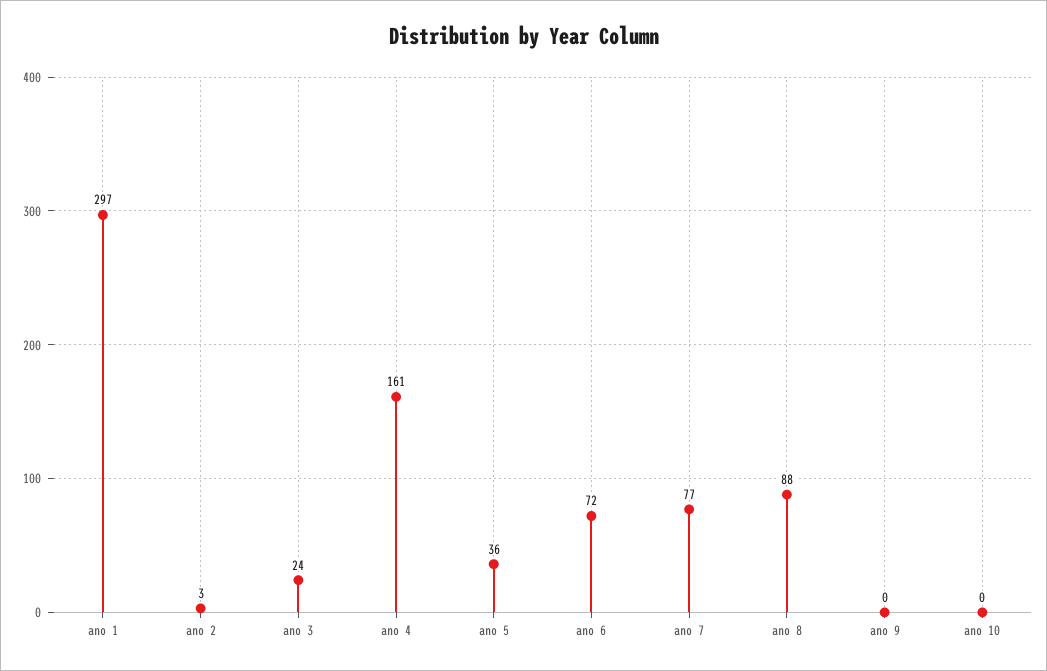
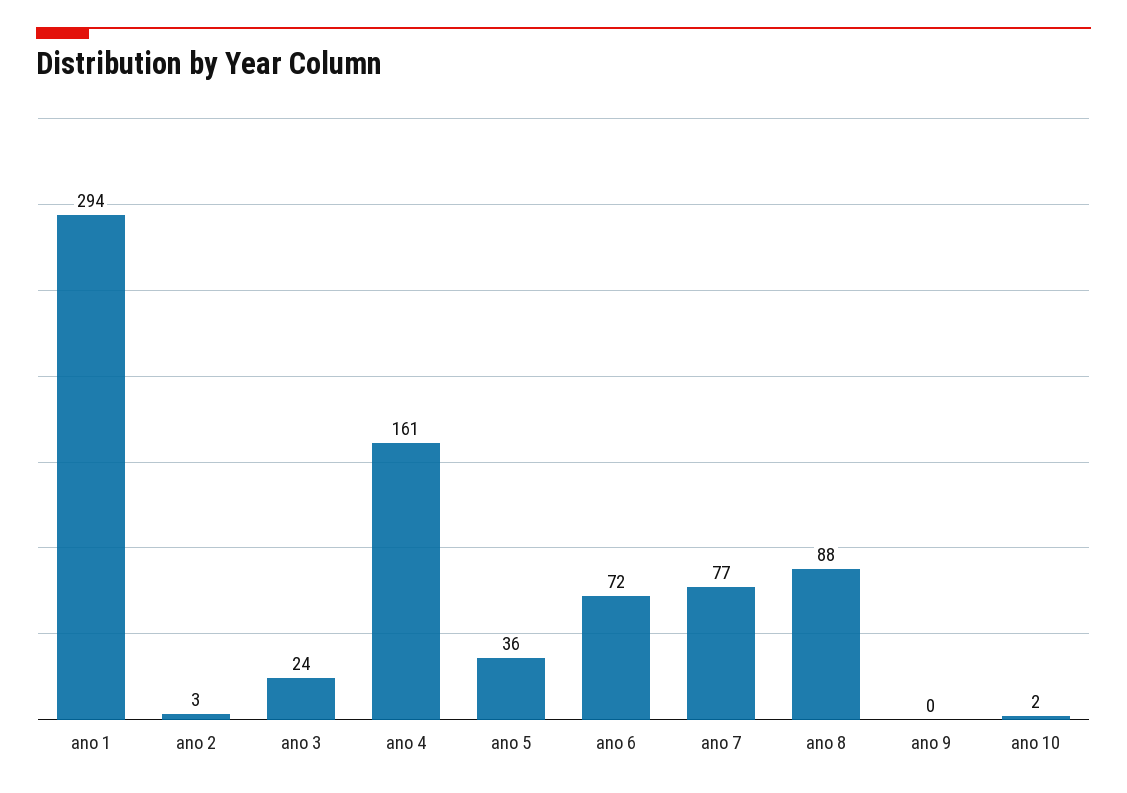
  {
-   "ano 1": 297,
+   "ano 1": 294,
    "ano 2": 3,
    "ano 3": 24,
    "ano 4": 161,
    "ano 5": 36,
    "ano 6": 72,
    "ano 7": 77,
    "ano 8": 88,
    "ano 9": 0,
-   "ano 10": 0
+   "ano 10": 2
  }

